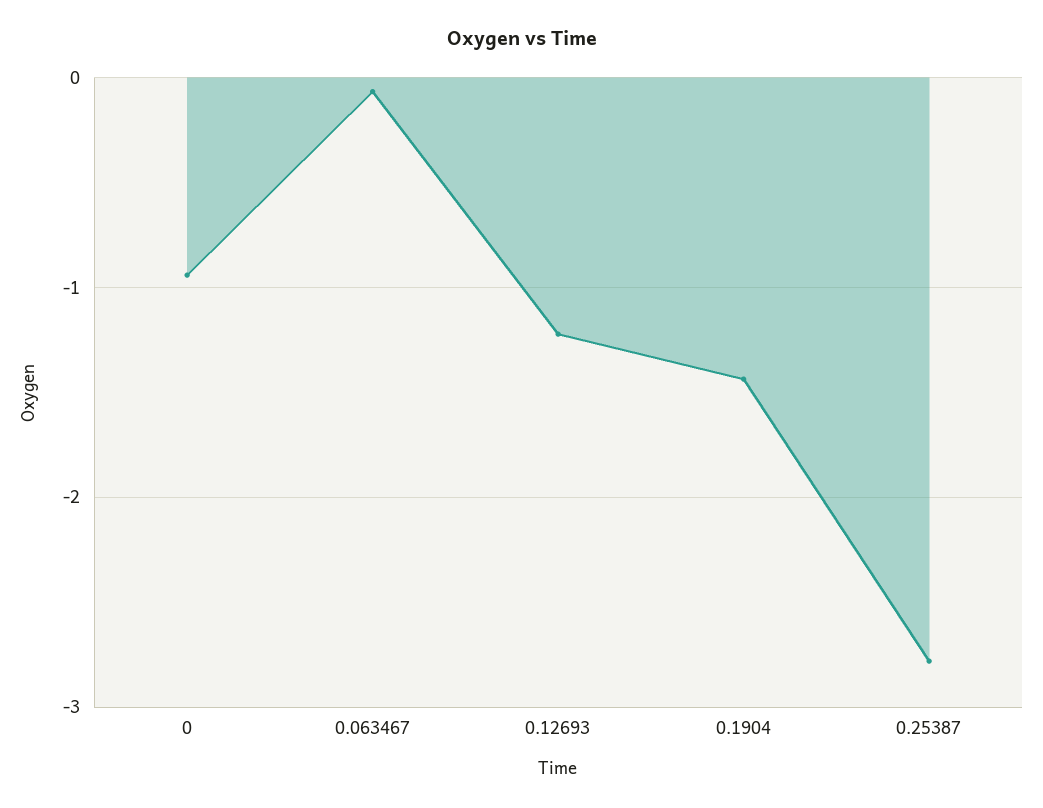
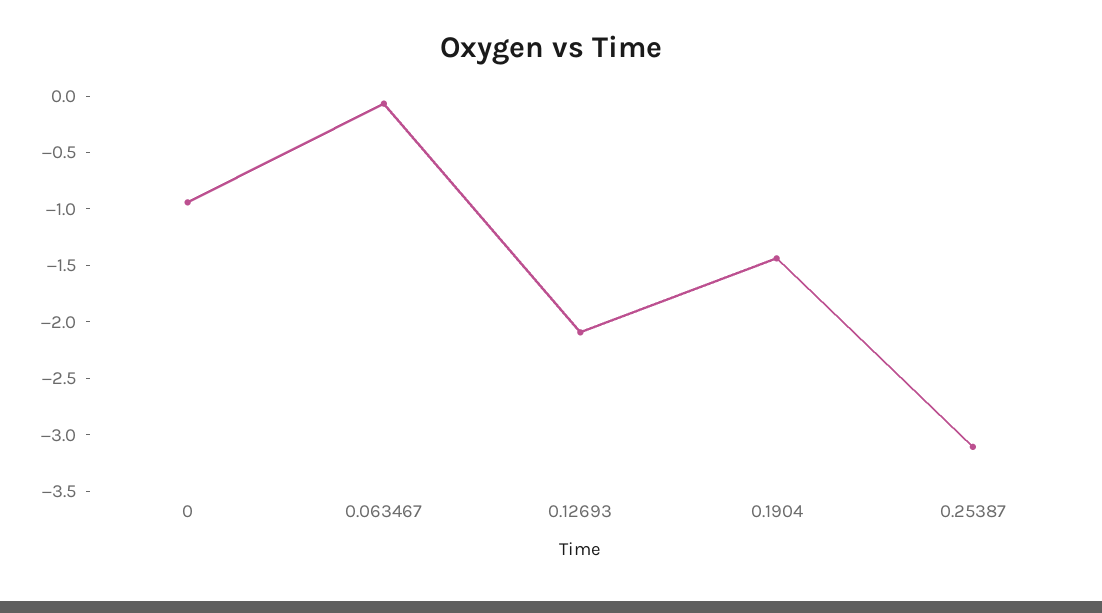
  {
    "0": -0.9,
    "0.063467": -0.1,
-   "0.12693": -1.2,
+   "0.12693": -2.1,
    "0.1904": -1.4,
-   "0.25387": -2.8
+   "0.25387": -3.1
  }

